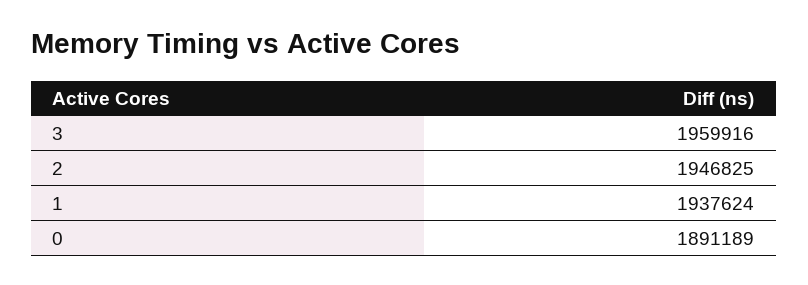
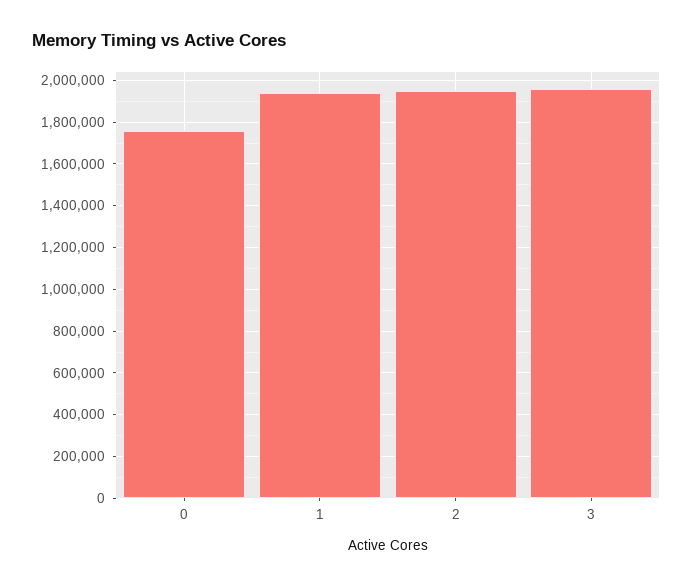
  {
    "3": 1959916,
    "2": 1946825,
    "1": 1937624,
-   "0": 1891189
+   "0": 1750000
  }

